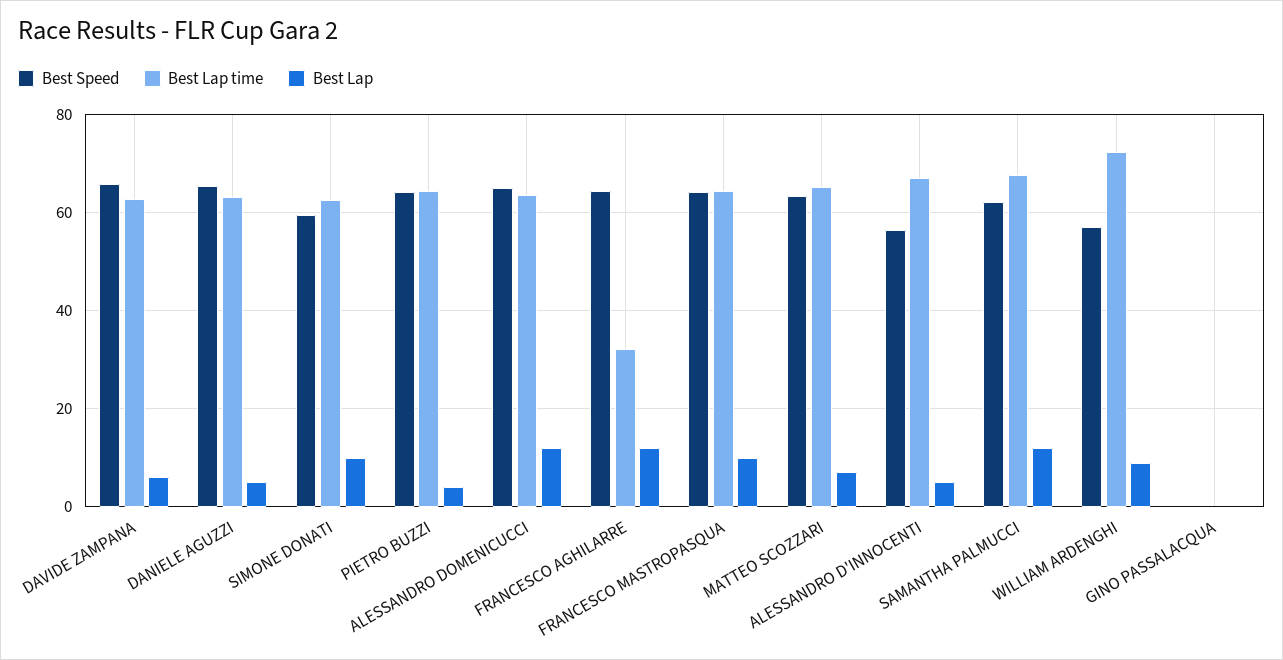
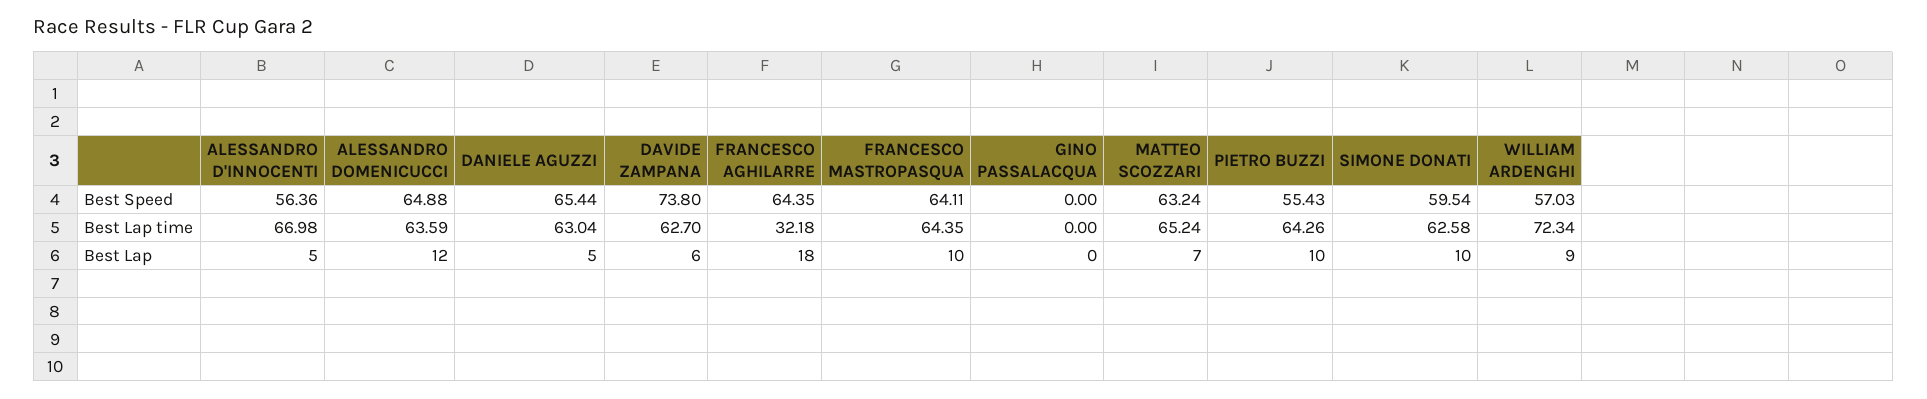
  {
    "Best Speed": {
-     "DAVIDE ZAMPANA": 66,
+     "DAVIDE ZAMPANA": 73.8,
      "DANIELE AGUZZI": 65.44,
      "SIMONE DONATI": 59.54,
-     "PIETRO BUZZI": 64,
+     "PIETRO BUZZI": 55.43,
      "ALESSANDRO DOMENICUCCI": 64.88,
      "FRANCESCO AGHILARRE": 64.35,
      "FRANCESCO MASTROPASQUA": 64.11,
      "MATTEO SCOZZARI": 63.24,
      "ALESSANDRO D'INNOCENTI": 56.36,
-     "SAMANTHA PALMUCCI": 62,
      "WILLIAM ARDENGHI": 57.03,
      "GINO PASSALACQUA": 0
    },
    "Best Lap time": {
      "DAVIDE ZAMPANA": 62.7,
      "DANIELE AGUZZI": 63.04,
      "SIMONE DONATI": 62.58,
      "PIETRO BUZZI": 64.26,
      "ALESSANDRO DOMENICUCCI": 63.59,
      "FRANCESCO AGHILARRE": 32.18,
      "FRANCESCO MASTROPASQUA": 64.35,
      "MATTEO SCOZZARI": 65.24,
      "ALESSANDRO D'INNOCENTI": 66.98,
-     "SAMANTHA PALMUCCI": 68,
      "WILLIAM ARDENGHI": 72.34,
      "GINO PASSALACQUA": 0
    },
    "Best Lap": {
      "DAVIDE ZAMPANA": 6,
      "DANIELE AGUZZI": 5,
      "SIMONE DONATI": 10,
-     "PIETRO BUZZI": 4,
+     "PIETRO BUZZI": 10,
      "ALESSANDRO DOMENICUCCI": 12,
-     "FRANCESCO AGHILARRE": 12,
+     "FRANCESCO AGHILARRE": 18,
      "FRANCESCO MASTROPASQUA": 10,
      "MATTEO SCOZZARI": 7,
      "ALESSANDRO D'INNOCENTI": 5,
-     "SAMANTHA PALMUCCI": 12,
      "WILLIAM ARDENGHI": 9,
      "GINO PASSALACQUA": 0
    }
  }

